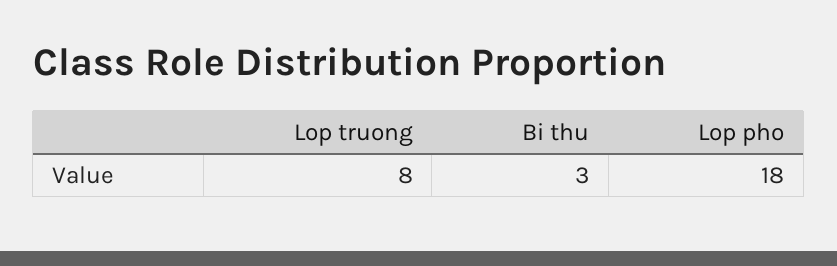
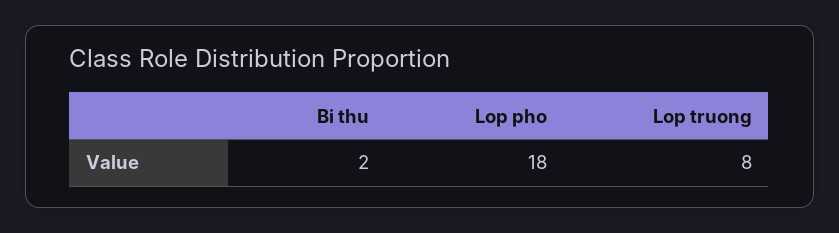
  {
    "Lop truong": 8,
-   "Bi thu": 3,
+   "Bi thu": 2,
    "Lop pho": 18
  }

